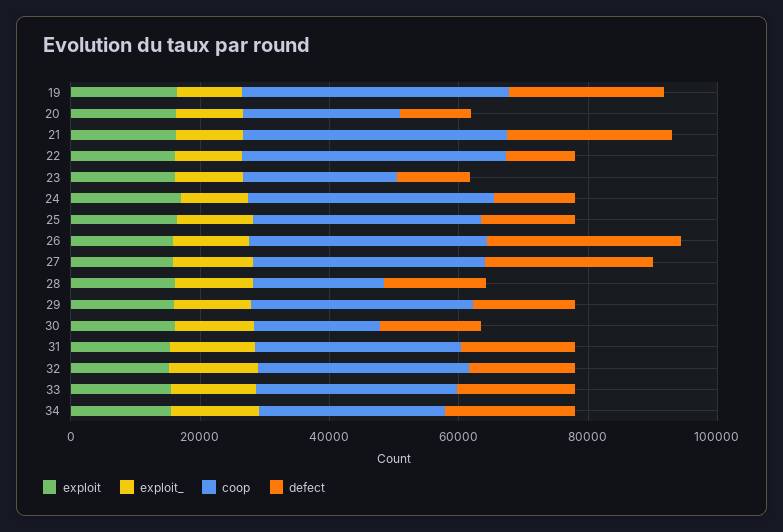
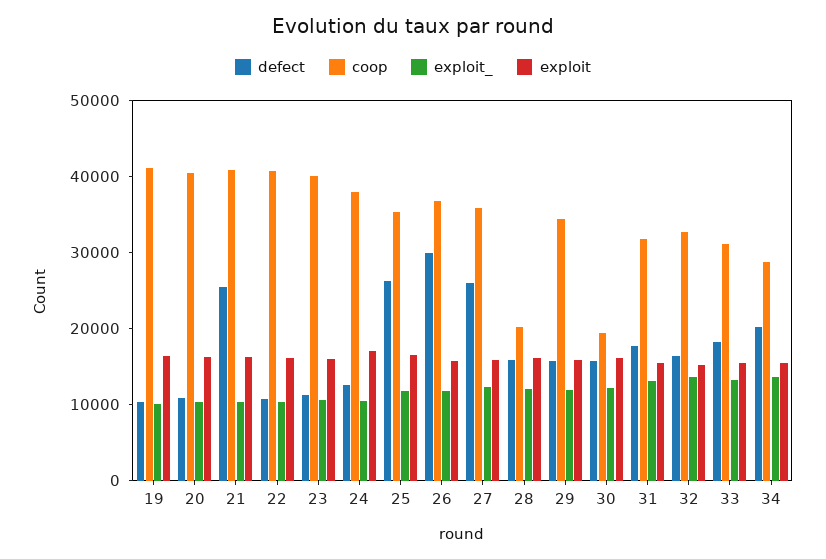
  {
    "exploit": {
      "19": 16000,
      "20": 16000,
      "21": 16000,
      "22": 16000,
      "23": 16000,
      "24": 16000,
      "25": 16000,
      "26": 16000,
      "27": 16000,
      "28": 16000,
      "29": 16000,
      "30": 16000,
      "31": 16000,
      "32": 16000,
      "33": 16000,
      "34": 16000
    },
    "exploit_": {
      "19": 10000,
      "20": 10000,
      "21": 10000,
      "22": 10000,
      "23": 10000,
      "24": 10000,
      "25": 12000,
      "26": 12000,
      "27": 12000,
      "28": 12000,
      "29": 12000,
      "30": 12000,
      "31": 14000,
      "32": 14000,
      "33": 14000,
      "34": 14000
    },
    "coop": {
      "19": 42000,
-     "20": 25000,
+     "20": 40000,
      "21": 40000,
      "22": 40000,
-     "23": 25000,
+     "23": 40000,
      "24": 38000,
      "25": 36000,
      "26": 36000,
      "27": 36000,
      "28": 20000,
      "29": 34000,
      "30": 20000,
      "31": 32000,
      "32": 32000,
      "33": 32000,
      "34": 28000
    },
    "defect": {
-     "19": 25000,
+     "19": 10000,
      "20": 10000,
      "21": 26000,
      "22": 10000,
      "23": 12000,
      "24": 12000,
-     "25": 15000,
+     "25": 26000,
      "26": 30000,
      "27": 26000,
      "28": 16000,
      "29": 16000,
      "30": 16000,
      "31": 18000,
      "32": 16000,
      "33": 18000,
      "34": 20000
    }
  }

